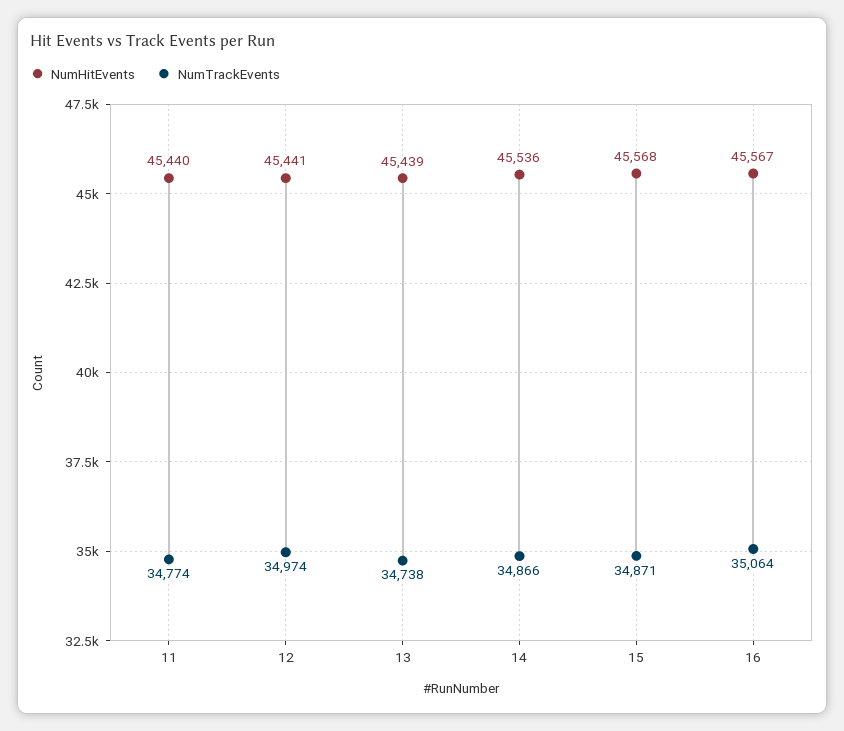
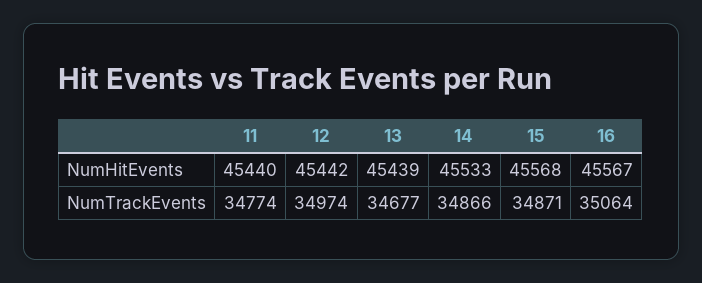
  {
    "NumHitEvents": {
      "11": 45440,
-     "12": 45441,
+     "12": 45442,
      "13": 45439,
-     "14": 45536,
+     "14": 45533,
      "15": 45568,
      "16": 45567
    },
    "NumTrackEvents": {
      "11": 34774,
      "12": 34974,
-     "13": 34738,
+     "13": 34677,
      "14": 34866,
      "15": 34871,
      "16": 35064
    }
  }

